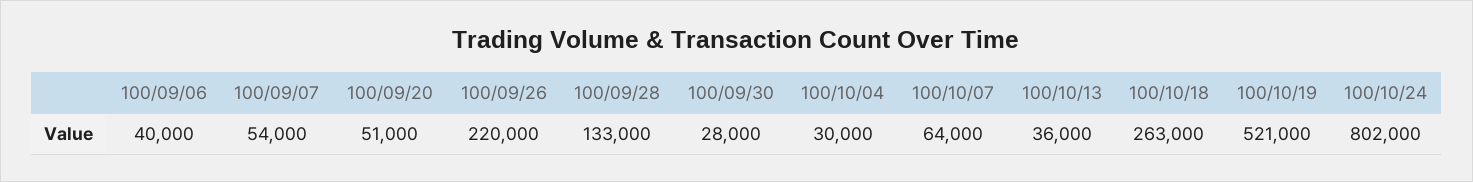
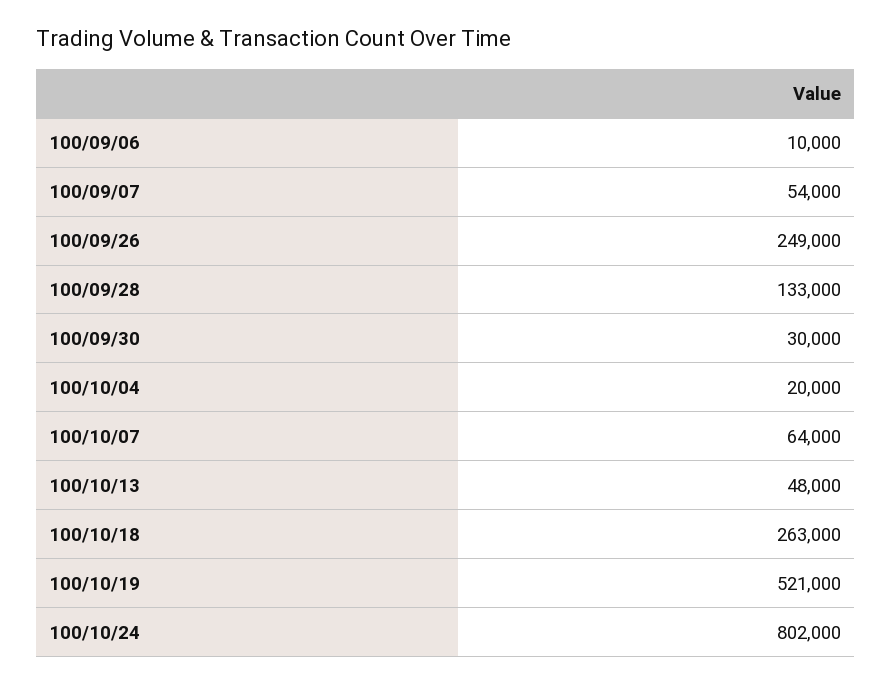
  {
-   "100/09/06": 40000,
+   "100/09/06": 10000,
    "100/09/07": 54000,
-   "100/09/20": 51000,
-   "100/09/26": 220000,
+   "100/09/26": 249000,
    "100/09/28": 133000,
-   "100/09/30": 28000,
+   "100/09/30": 30000,
-   "100/10/04": 30000,
+   "100/10/04": 20000,
    "100/10/07": 64000,
-   "100/10/13": 36000,
+   "100/10/13": 48000,
    "100/10/18": 263000,
    "100/10/19": 521000,
    "100/10/24": 802000
  }

